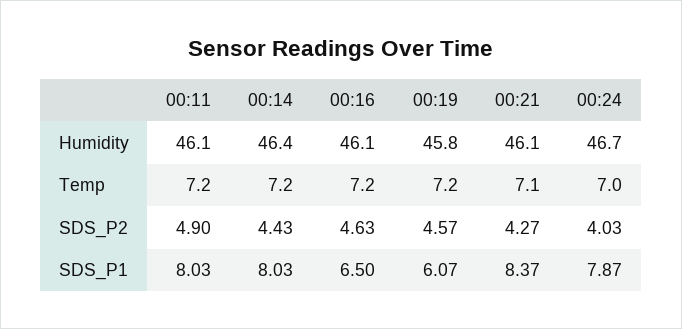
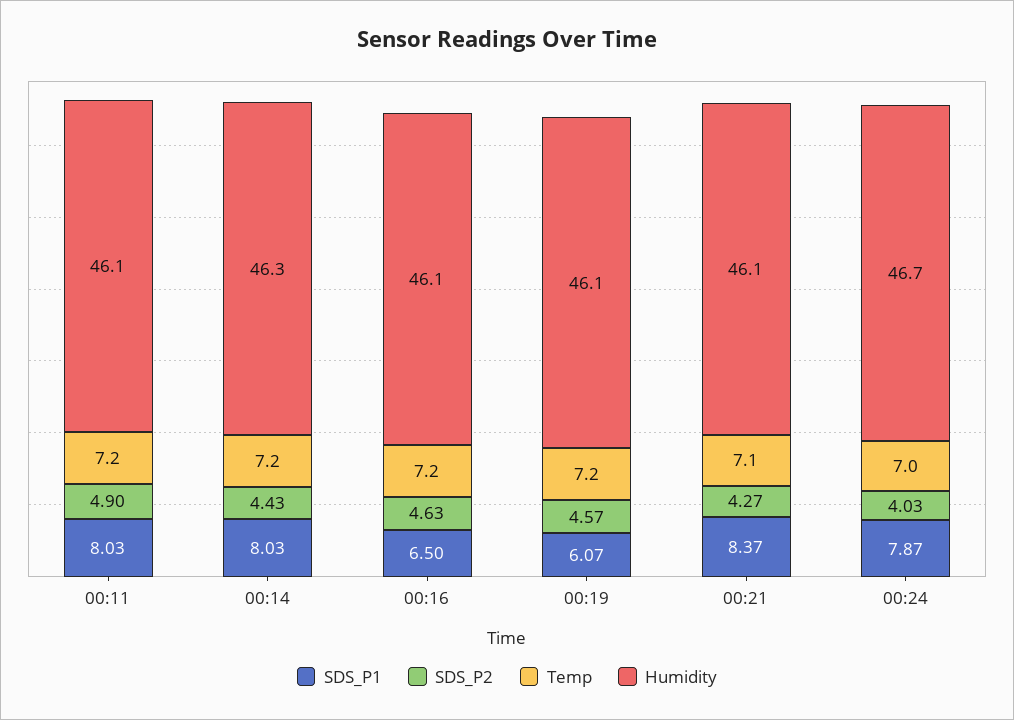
  {
    "Humidity": {
      "00:11": 46.1,
-     "00:14": 46.4,
+     "00:14": 46.3,
      "00:16": 46.1,
-     "00:19": 45.8,
+     "00:19": 46.1,
      "00:21": 46.1,
      "00:24": 46.7
    },
    "Temp": {
      "00:11": 7.2,
      "00:14": 7.2,
      "00:16": 7.2,
      "00:19": 7.2,
      "00:21": 7.1,
      "00:24": 7
    },
    "SDS_P2": {
      "00:11": 4.9,
      "00:14": 4.43,
      "00:16": 4.63,
      "00:19": 4.57,
      "00:21": 4.27,
      "00:24": 4.03
    },
    "SDS_P1": {
      "00:11": 8.03,
      "00:14": 8.03,
      "00:16": 6.5,
      "00:19": 6.07,
      "00:21": 8.37,
      "00:24": 7.87
    }
  }

